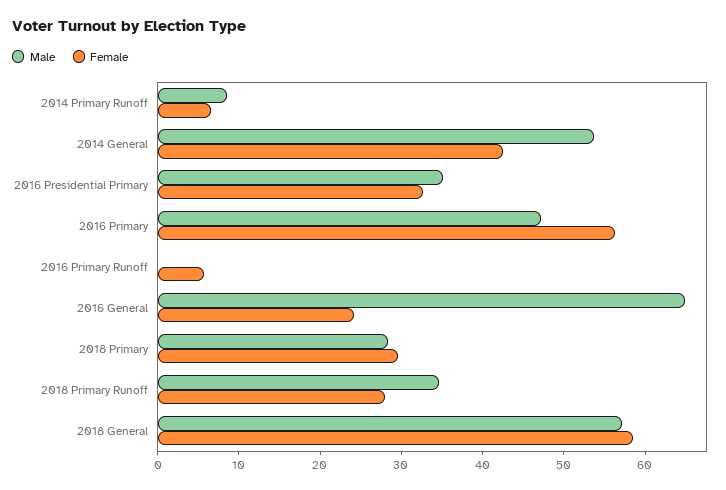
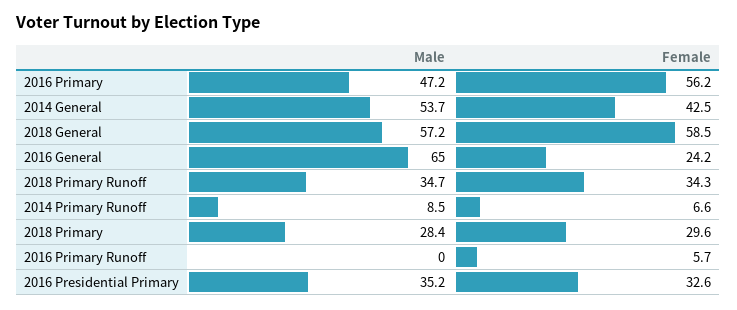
  {
    "Male": {
      "2014 Primary Runoff": 8.5,
      "2014 General": 53.7,
      "2016 Presidential Primary": 35.2,
      "2016 Primary": 47.2,
      "2016 Primary Runoff": 0,
      "2016 General": 65,
      "2018 Primary": 28.4,
      "2018 Primary Runoff": 34.7,
      "2018 General": 57.2
    },
    "Female": {
      "2014 Primary Runoff": 6.6,
      "2014 General": 42.5,
      "2016 Presidential Primary": 32.6,
      "2016 Primary": 56.2,
      "2016 Primary Runoff": 5.7,
      "2016 General": 24.2,
      "2018 Primary": 29.6,
-     "2018 Primary Runoff": 28,
+     "2018 Primary Runoff": 34.3,
      "2018 General": 58.5
    }
  }

